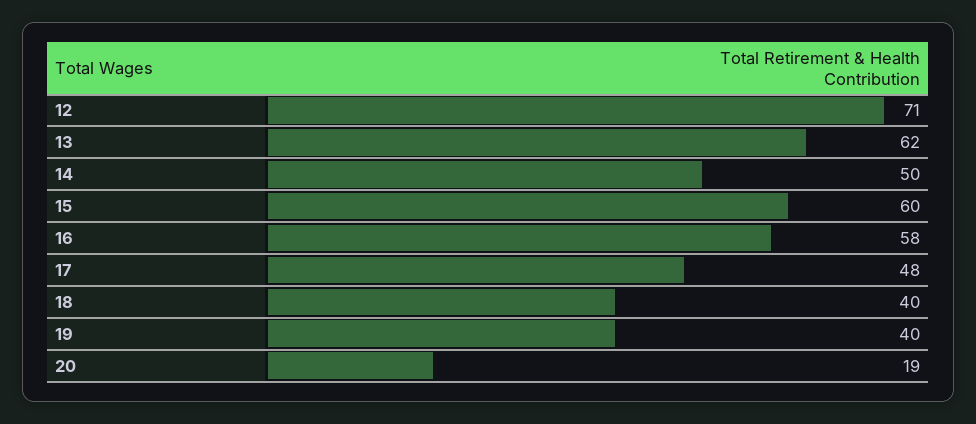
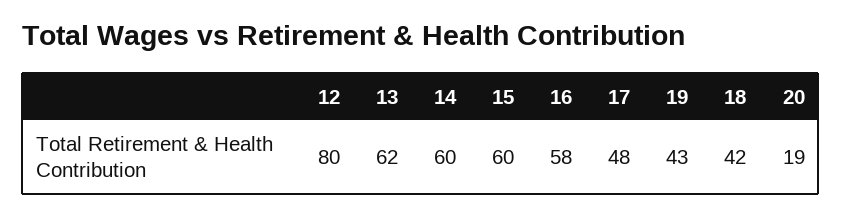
  {
-   "12": 71,
+   "12": 80,
    "13": 62,
-   "14": 50,
+   "14": 60,
    "15": 60,
    "16": 58,
    "17": 48,
-   "18": 40,
+   "18": 42,
-   "19": 40,
+   "19": 43,
    "20": 19
  }

